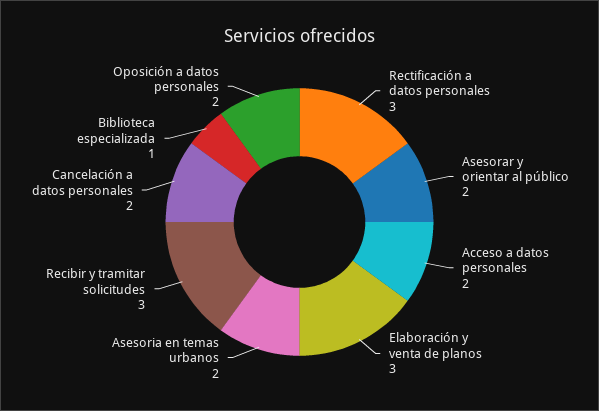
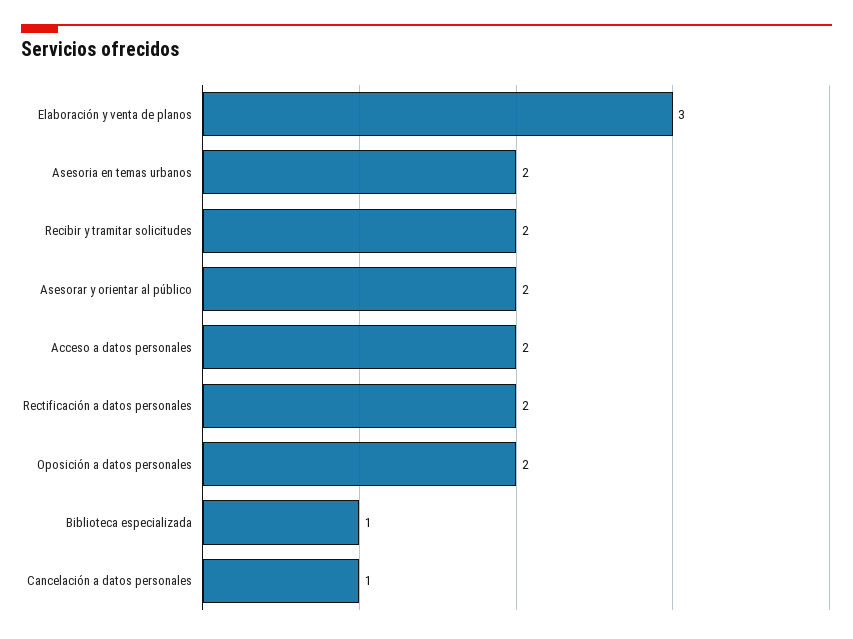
  {
-   "Rectificación a datos personales": 3,
+   "Rectificación a datos personales": 2,
    "Asesorar y orientar al público": 2,
    "Acceso a datos personales": 2,
    "Elaboración y venta de planos": 3,
    "Asesoria en temas urbanos": 2,
-   "Recibir y tramitar solicitudes": 3,
+   "Recibir y tramitar solicitudes": 2,
-   "Cancelación a datos personales": 2,
+   "Cancelación a datos personales": 1,
    "Biblioteca especializada": 1,
    "Oposición a datos personales": 2
  }

